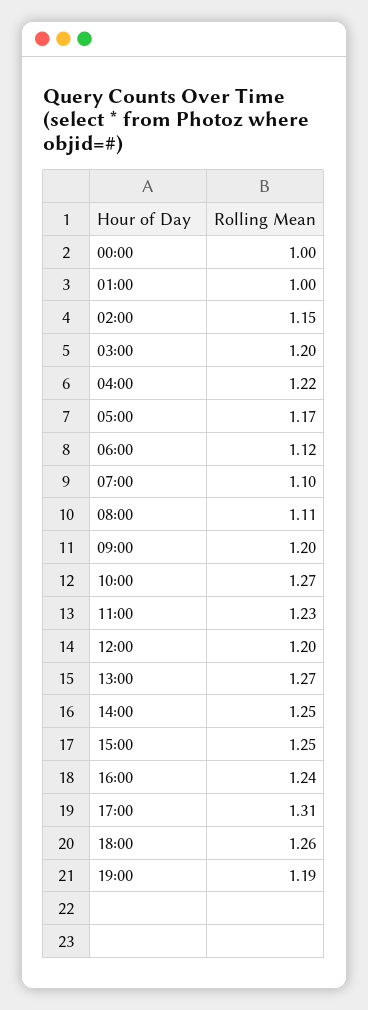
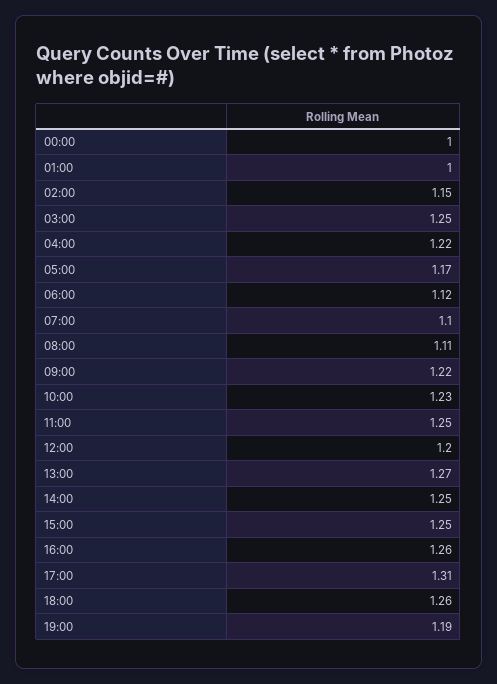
  {
    "00:00": 1,
    "01:00": 1,
    "02:00": 1.15,
-   "03:00": 1.2,
+   "03:00": 1.25,
    "04:00": 1.22,
    "05:00": 1.17,
    "06:00": 1.12,
    "07:00": 1.1,
    "08:00": 1.11,
-   "09:00": 1.2,
+   "09:00": 1.22,
-   "10:00": 1.27,
+   "10:00": 1.23,
-   "11:00": 1.23,
+   "11:00": 1.25,
    "12:00": 1.2,
    "13:00": 1.27,
    "14:00": 1.25,
    "15:00": 1.25,
-   "16:00": 1.24,
+   "16:00": 1.26,
    "17:00": 1.31,
    "18:00": 1.26,
    "19:00": 1.19
  }

